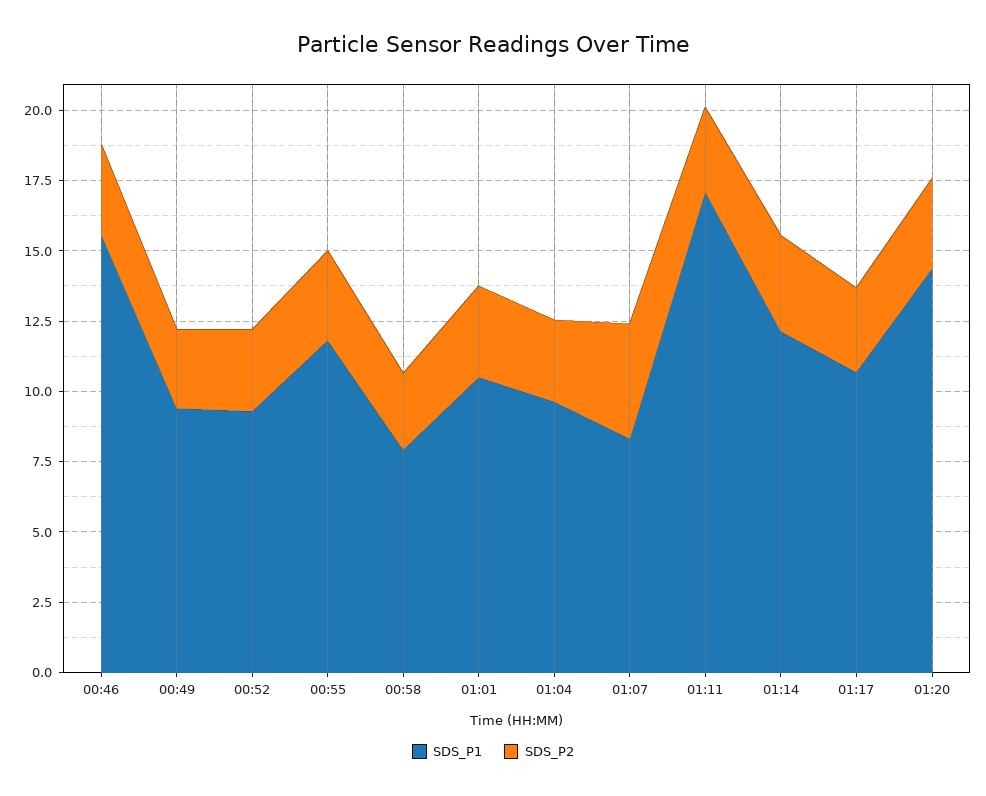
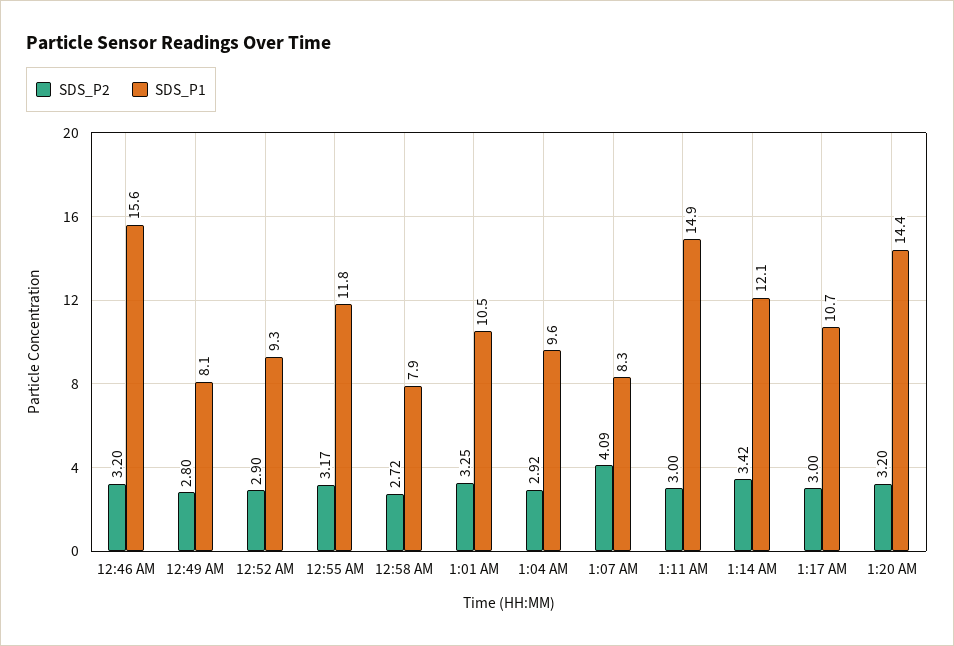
  {
    "SDS_P1": {
      "00:46": 15.6,
-     "00:49": 9.5,
+     "00:49": 8.1,
      "00:52": 9.3,
      "00:55": 11.8,
      "00:58": 7.9,
      "01:01": 10.5,
      "01:04": 9.6,
      "01:07": 8.3,
-     "01:11": 17,
+     "01:11": 14.9,
      "01:14": 12.1,
      "01:17": 10.7,
      "01:20": 14.4
    },
    "SDS_P2": {
      "00:46": 3.2,
      "00:49": 2.8,
      "00:52": 2.9,
      "00:55": 3.17,
      "00:58": 2.72,
      "01:01": 3.25,
      "01:04": 2.92,
      "01:07": 4.09,
      "01:11": 3,
      "01:14": 3.42,
      "01:17": 3,
      "01:20": 3.2
    }
  }

